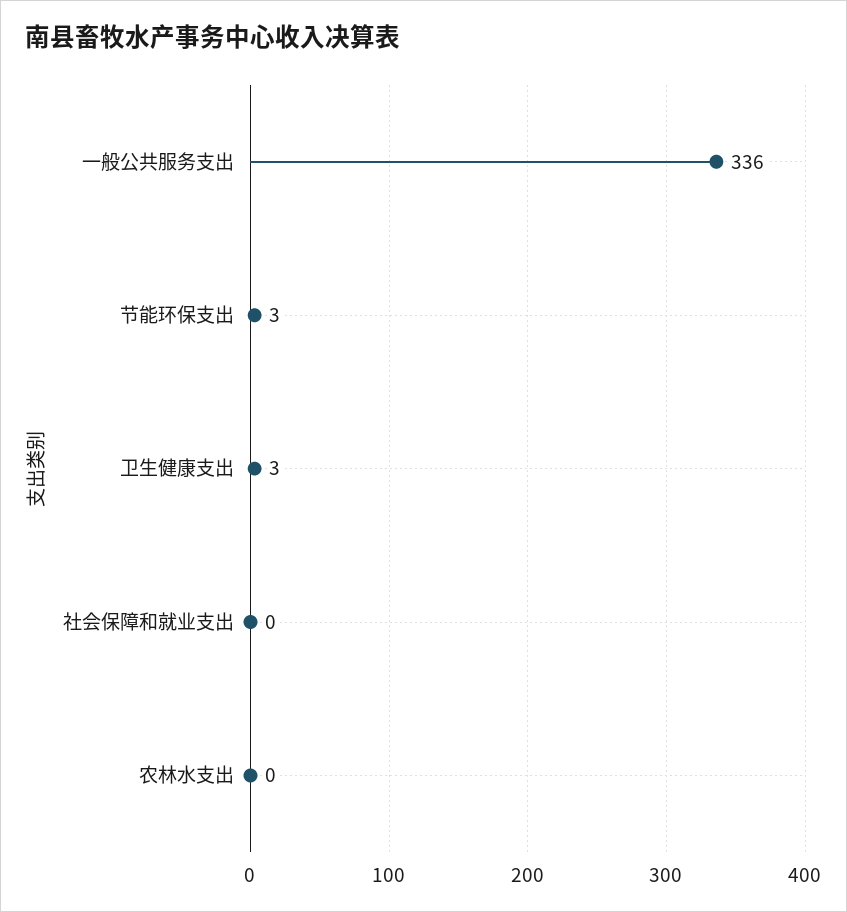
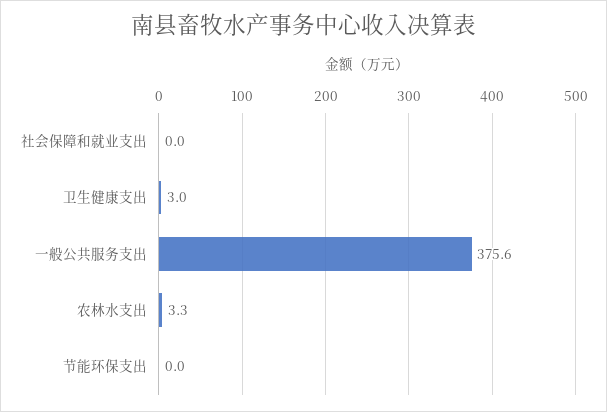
  {
-   "一般公共服务支出": 336,
+   "一般公共服务支出": 375.6,
-   "节能环保支出": 3,
+   "节能环保支出": 0,
    "卫生健康支出": 3,
    "社会保障和就业支出": 0,
-   "农林水支出": 0
+   "农林水支出": 3.3
  }

